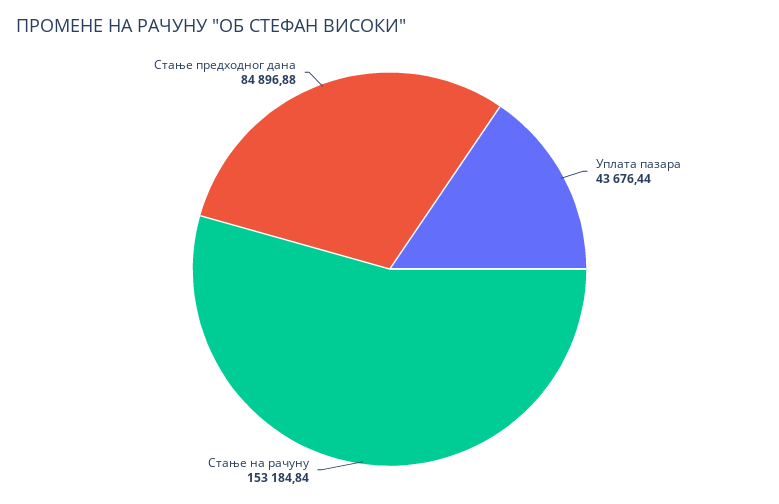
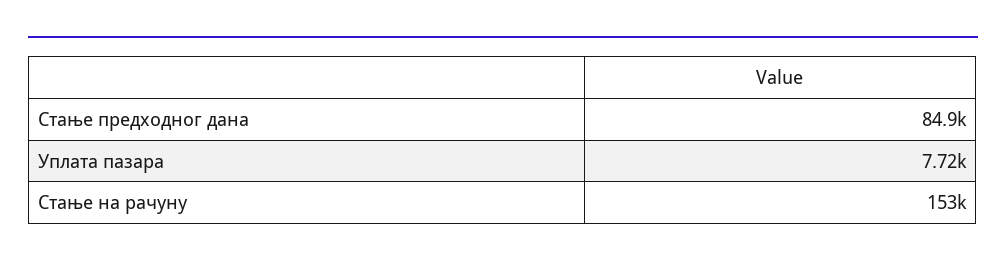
  {
-   "Уплата пазара": 43676.44,
+   "Уплата пазара": 7720,
    "Стање на рачуну": 153184.84,
    "Стање предходног дана": 84896.88
  }

